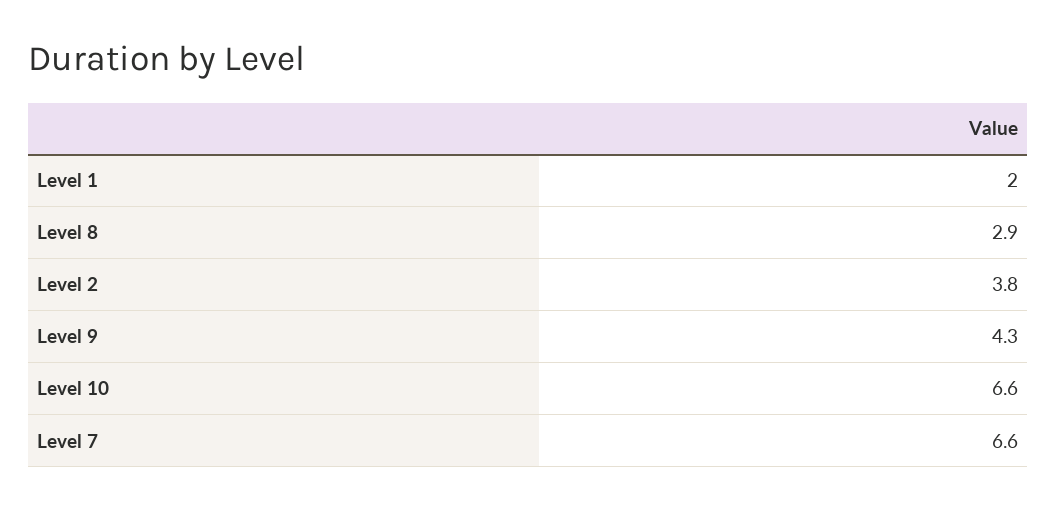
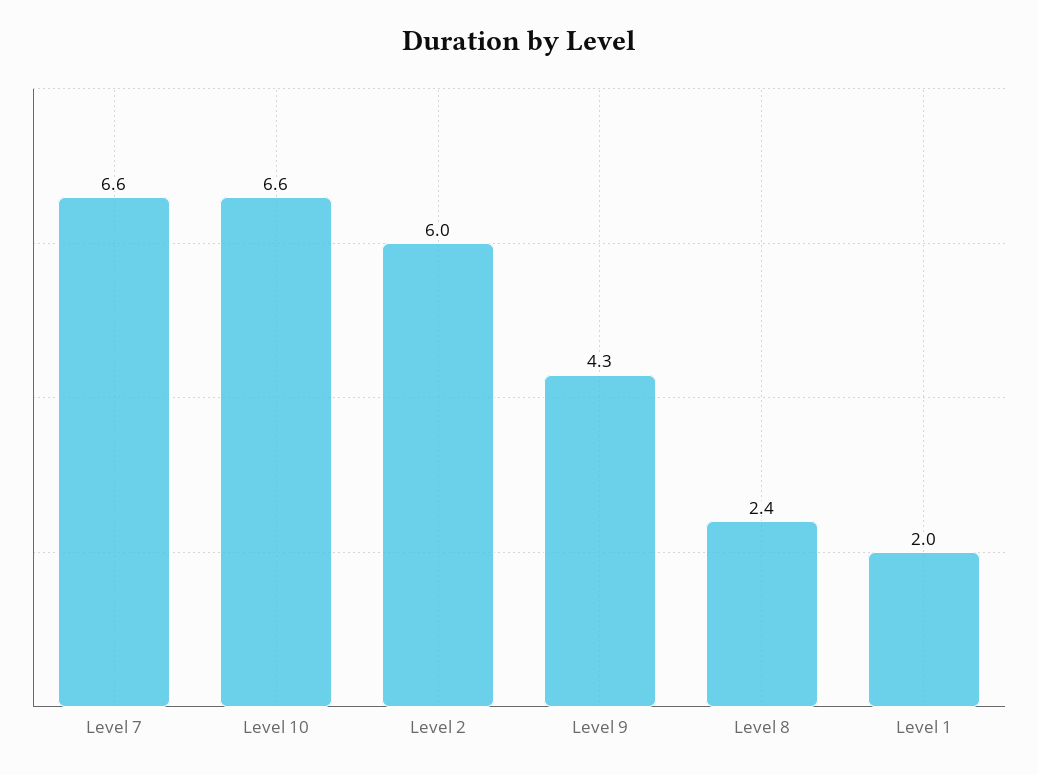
  {
    "Level 1": 2,
-   "Level 8": 2.9,
+   "Level 8": 2.4,
-   "Level 2": 3.8,
+   "Level 2": 6,
    "Level 9": 4.3,
    "Level 10": 6.6,
    "Level 7": 6.6
  }

